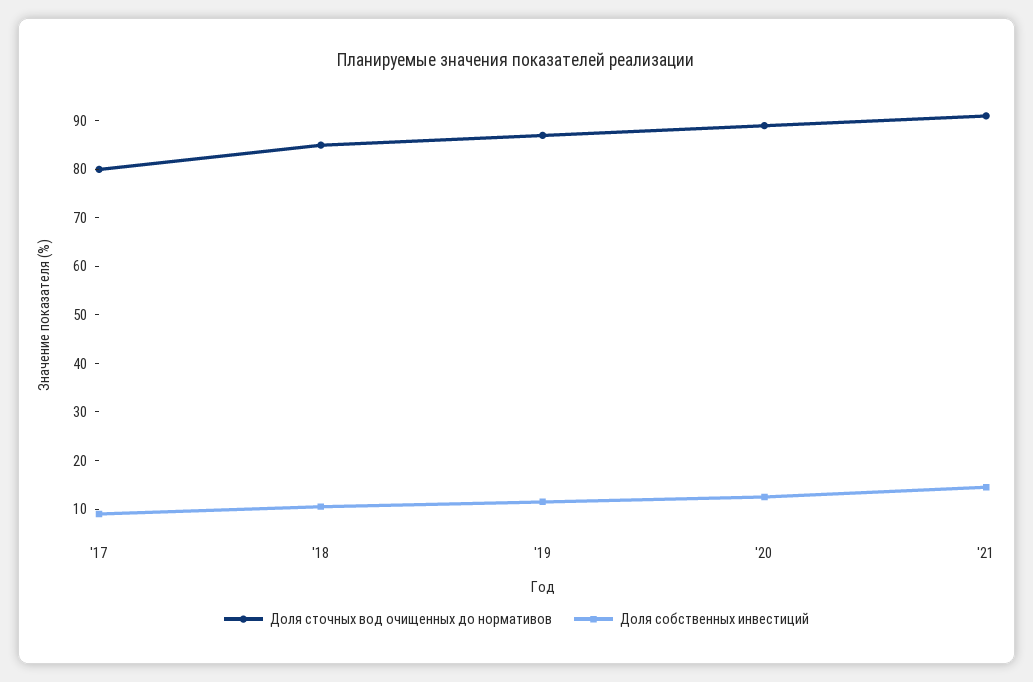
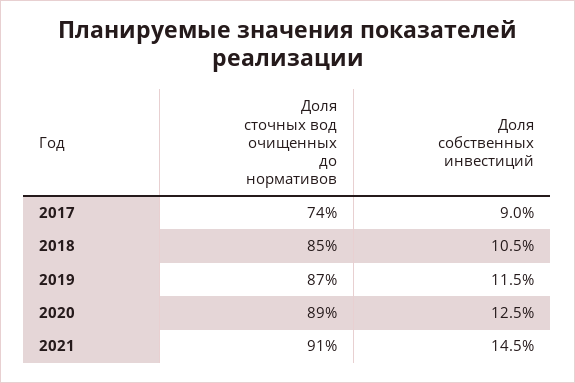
  {
    "Доля сточных вод очищенных до нормативов": {
-     "'17": 80,
+     "'17": 74,
      "'18": 85,
      "'19": 87,
      "'20": 89,
      "'21": 91
    },
    "Доля собственных инвестиций": {
      "'17": 9,
      "'18": 10.5,
      "'19": 11.5,
      "'20": 12.5,
      "'21": 14.5
    }
  }

